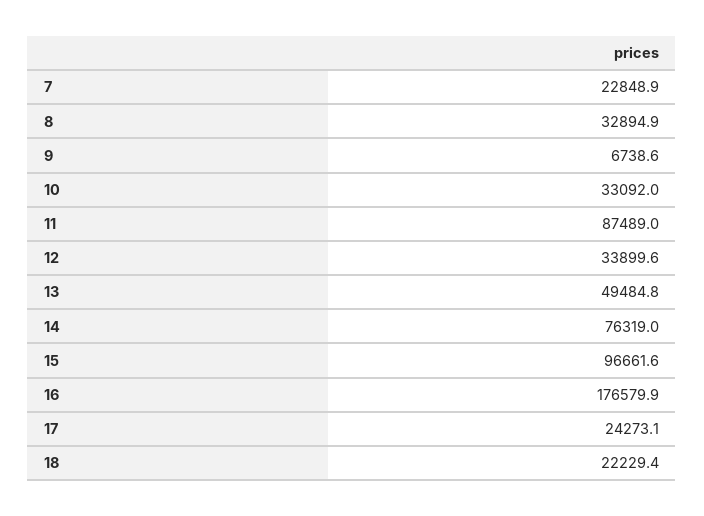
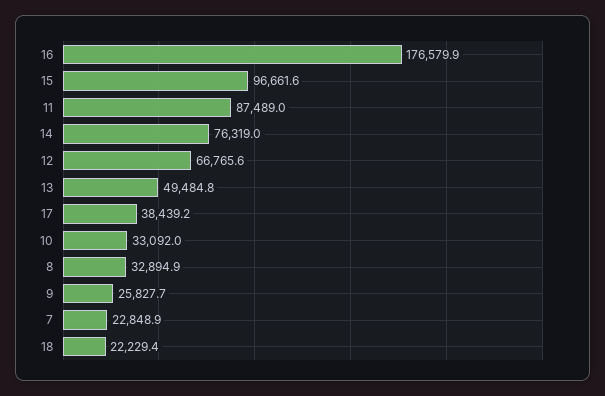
  {
    "7": 22848.9,
    "8": 32894.9,
-   "9": 6738.6,
+   "9": 25827.7,
    "10": 33092,
    "11": 87489,
-   "12": 33899.6,
+   "12": 66765.6,
    "13": 49484.8,
    "14": 76319,
    "15": 96661.6,
    "16": 176579.9,
-   "17": 24273.1,
+   "17": 38439.2,
    "18": 22229.4
  }

